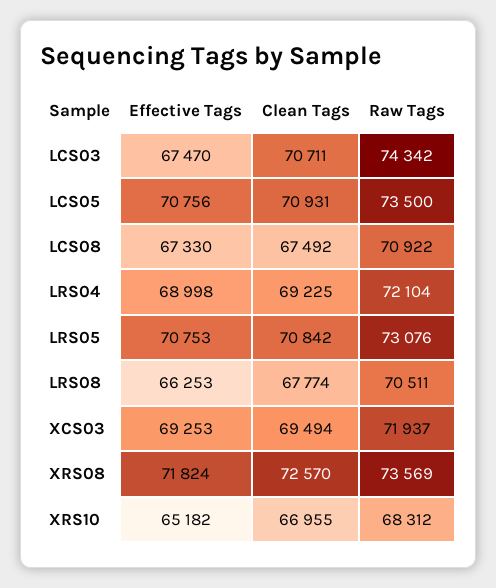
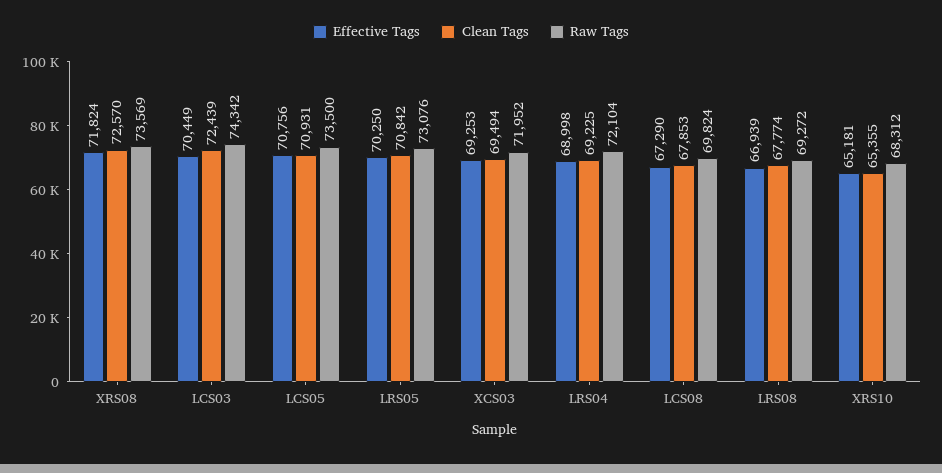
  {
    "Effective Tags": {
-     "LCS03": 67470,
+     "LCS03": 70449,
      "LCS05": 70756,
-     "LCS08": 67330,
+     "LCS08": 67290,
      "LRS04": 68998,
-     "LRS05": 70753,
+     "LRS05": 70250,
-     "LRS08": 66253,
+     "LRS08": 66939,
      "XCS03": 69253,
      "XRS08": 71824,
-     "XRS10": 65182
+     "XRS10": 65181
    },
    "Clean Tags": {
-     "LCS03": 70711,
+     "LCS03": 72439,
      "LCS05": 70931,
-     "LCS08": 67492,
+     "LCS08": 67853,
      "LRS04": 69225,
      "LRS05": 70842,
      "LRS08": 67774,
      "XCS03": 69494,
      "XRS08": 72570,
-     "XRS10": 66955
+     "XRS10": 65355
    },
    "Raw Tags": {
      "LCS03": 74342,
      "LCS05": 73500,
-     "LCS08": 70922,
+     "LCS08": 69824,
      "LRS04": 72104,
      "LRS05": 73076,
-     "LRS08": 70511,
+     "LRS08": 69272,
-     "XCS03": 71937,
+     "XCS03": 71952,
      "XRS08": 73569,
      "XRS10": 68312
    }
  }

